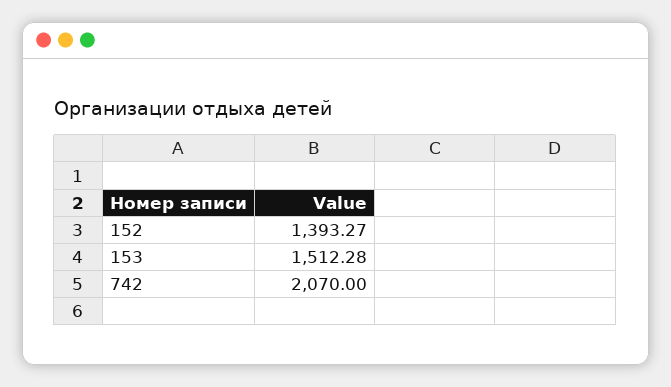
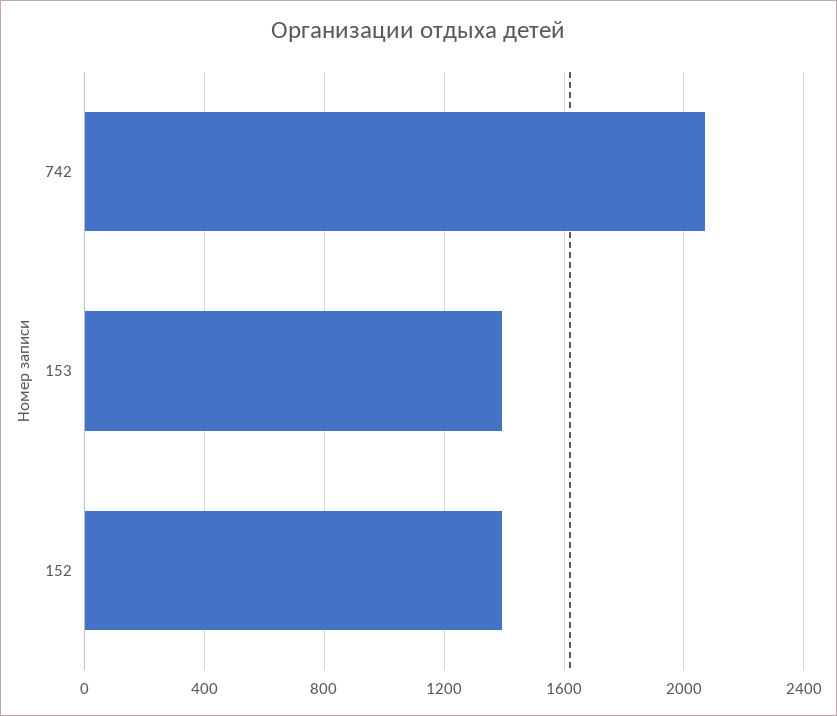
  {
    "152": 1393.27,
-   "153": 1512.28,
+   "153": 1400,
    "742": 2070
  }

